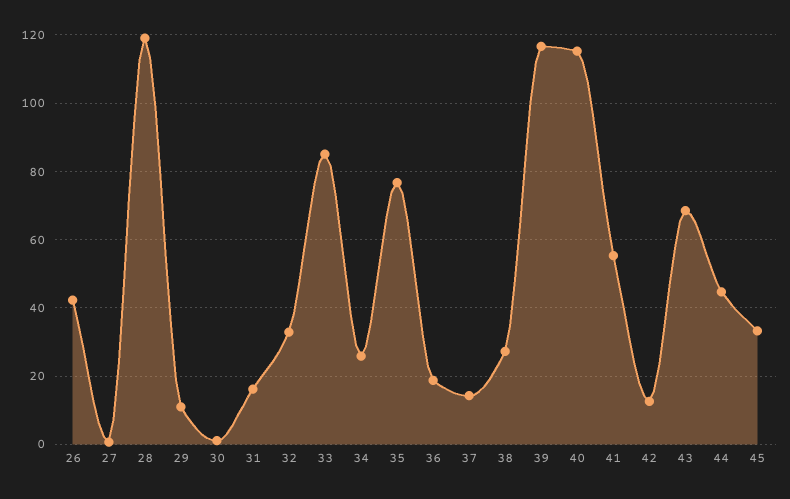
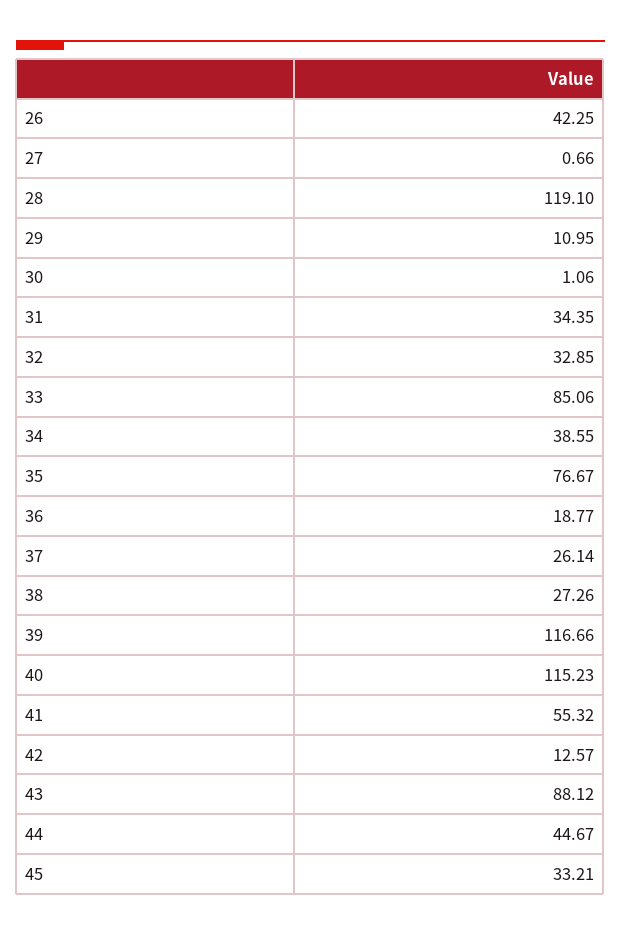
  {
    "26": 42.25,
    "27": 0.66,
    "28": 119.1,
    "29": 10.95,
    "30": 1.06,
-   "31": 16,
+   "31": 34.35,
    "32": 32.85,
    "33": 85.06,
-   "34": 26,
+   "34": 38.55,
    "35": 76.67,
    "36": 18.77,
-   "37": 14,
+   "37": 26.14,
    "38": 27.26,
    "39": 116.66,
    "40": 115.23,
    "41": 55.32,
    "42": 12.57,
-   "43": 68,
+   "43": 88.12,
    "44": 44.67,
    "45": 33.21
  }

